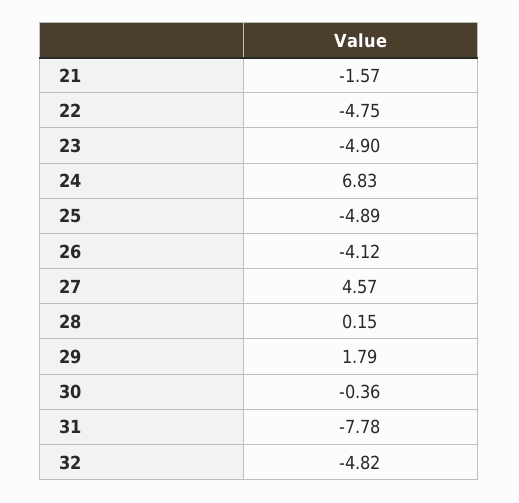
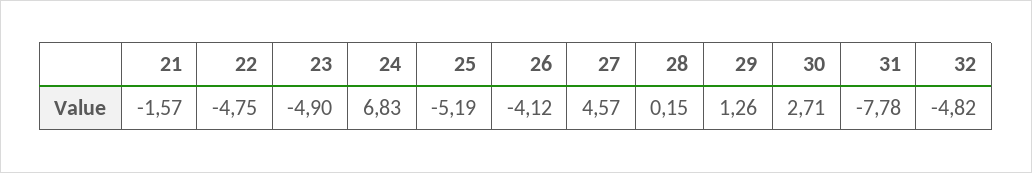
  {
    "21": -1.57,
    "22": -4.75,
    "23": -4.9,
    "24": 6.83,
-   "25": -4.89,
+   "25": -5.19,
    "26": -4.12,
    "27": 4.57,
    "28": 0.15,
-   "29": 1.79,
+   "29": 1.26,
-   "30": -0.36,
+   "30": 2.71,
    "31": -7.78,
    "32": -4.82
  }

